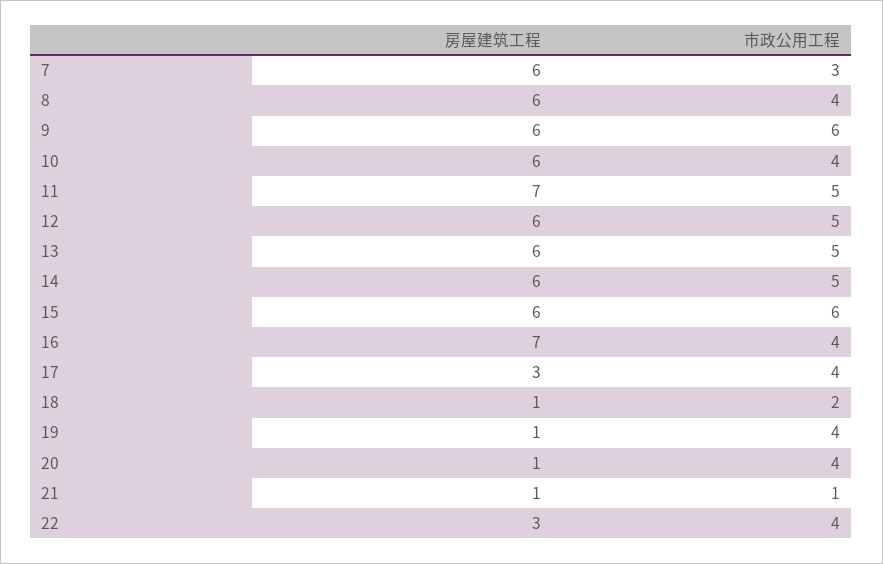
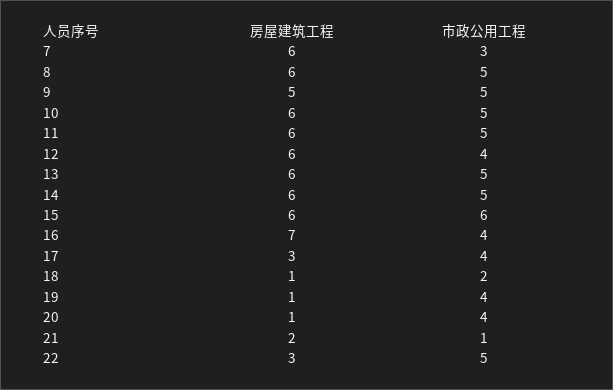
  {
    "房屋建筑工程": {
      "7": 6,
      "8": 6,
-     "9": 6,
+     "9": 5,
      "10": 6,
-     "11": 7,
+     "11": 6,
      "12": 6,
      "13": 6,
      "14": 6,
      "15": 6,
      "16": 7,
      "17": 3,
      "18": 1,
      "19": 1,
      "20": 1,
-     "21": 1,
+     "21": 2,
      "22": 3
    },
    "市政公用工程": {
      "7": 3,
-     "8": 4,
+     "8": 5,
-     "9": 6,
+     "9": 5,
-     "10": 4,
+     "10": 5,
      "11": 5,
-     "12": 5,
+     "12": 4,
      "13": 5,
      "14": 5,
      "15": 6,
      "16": 4,
      "17": 4,
      "18": 2,
      "19": 4,
      "20": 4,
      "21": 1,
-     "22": 4
+     "22": 5
    }
  }

